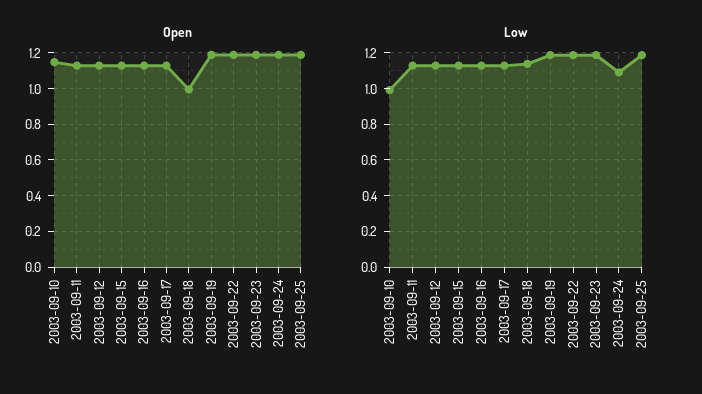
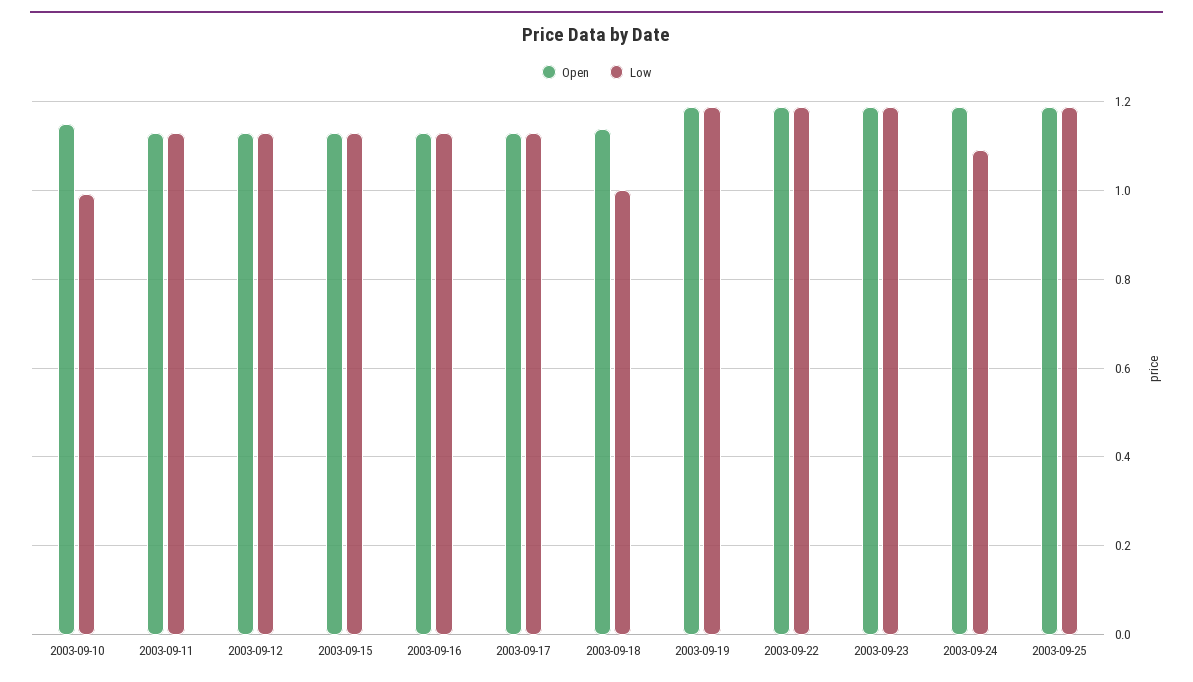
  {
    "Open": {
      "2003-09-10": 1.14,
      "2003-09-11": 1.12,
      "2003-09-12": 1.12,
      "2003-09-15": 1.12,
      "2003-09-16": 1.12,
      "2003-09-17": 1.12,
-     "2003-09-18": 1,
+     "2003-09-18": 1.14,
      "2003-09-19": 1.18,
      "2003-09-22": 1.18,
      "2003-09-23": 1.18,
      "2003-09-24": 1.18,
      "2003-09-25": 1.18
    },
    "Low": {
      "2003-09-10": 1,
      "2003-09-11": 1.12,
      "2003-09-12": 1.12,
      "2003-09-15": 1.12,
      "2003-09-16": 1.12,
      "2003-09-17": 1.12,
-     "2003-09-18": 1.15,
+     "2003-09-18": 1,
      "2003-09-19": 1.18,
      "2003-09-22": 1.18,
      "2003-09-23": 1.18,
      "2003-09-24": 1.1,
      "2003-09-25": 1.18
    }
  }

